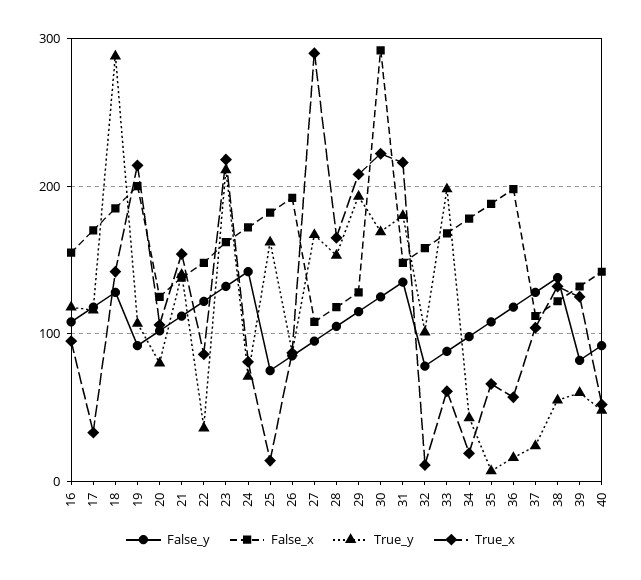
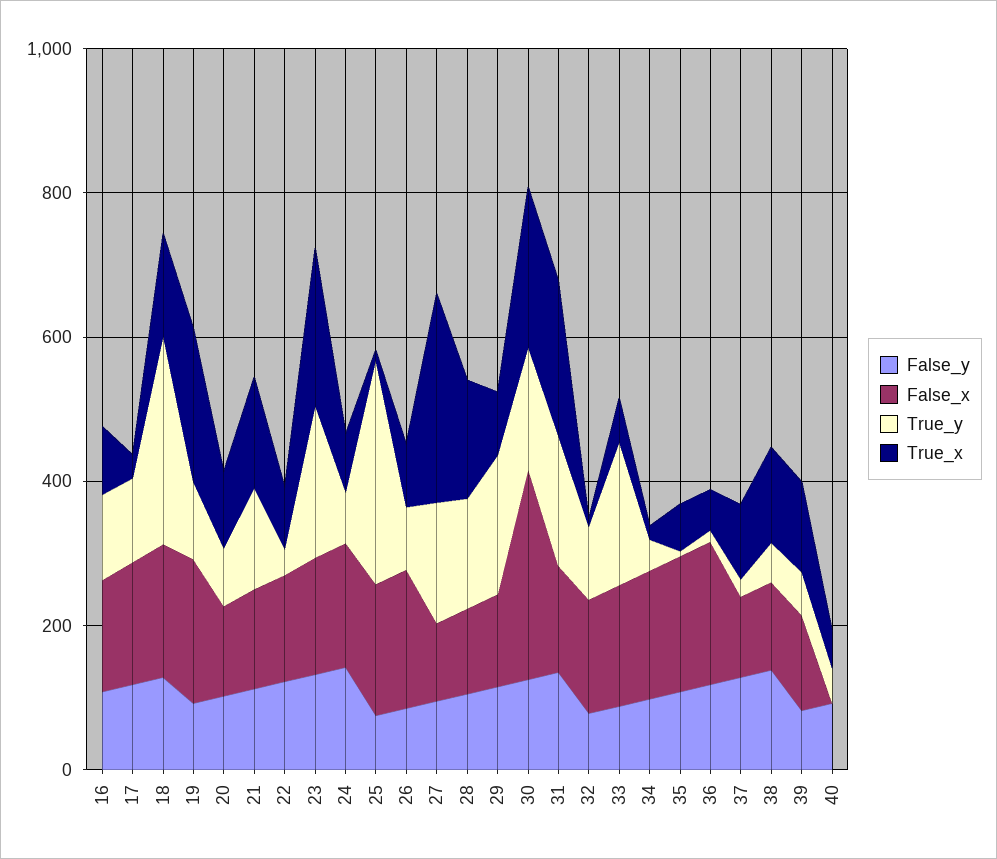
  {
    "False_y": {
      "16": 110,
      "17": 120,
      "18": 130,
      "19": 90,
      "20": 100,
      "21": 110,
      "22": 120,
      "23": 130,
      "24": 140,
      "25": 80,
      "26": 90,
      "27": 100,
      "28": 110,
      "29": 120,
      "30": 130,
      "31": 140,
      "32": 80,
      "33": 90,
      "34": 100,
      "35": 110,
      "36": 120,
      "37": 130,
      "38": 140,
      "39": 80,
      "40": 90
    },
    "False_x": {
      "16": 160,
      "17": 170,
      "18": 190,
      "19": 200,
      "20": 130,
      "21": 140,
      "22": 150,
      "23": 160,
      "24": 170,
      "25": 180,
      "26": 190,
      "27": 110,
      "28": 120,
      "29": 130,
      "30": 290,
      "31": 150,
      "32": 160,
      "33": 170,
      "34": 180,
      "35": 190,
      "36": 200,
      "37": 110,
      "38": 120,
      "39": 130,
-     "40": 140
+     "40": 0
    },
    "True_y": {
      "16": 120,
      "17": 120,
      "18": 290,
      "19": 110,
      "20": 80,
      "21": 140,
      "22": 40,
      "23": 210,
      "24": 70,
-     "25": 160,
+     "25": 300,
      "26": 90,
      "27": 170,
      "28": 150,
      "29": 190,
      "30": 170,
      "31": 180,
      "32": 100,
      "33": 200,
      "34": 40,
      "35": 10,
      "36": 20,
      "37": 20,
      "38": 60,
      "39": 60,
      "40": 50
    },
    "True_x": {
      "16": 100,
      "17": 30,
      "18": 140,
      "19": 210,
      "20": 110,
      "21": 150,
      "22": 90,
      "23": 220,
      "24": 80,
      "25": 10,
      "26": 90,
      "27": 290,
      "28": 170,
-     "29": 210,
+     "29": 100,
      "30": 220,
      "31": 220,
      "32": 10,
      "33": 60,
      "34": 20,
      "35": 70,
      "36": 60,
      "37": 100,
      "38": 130,
      "39": 130,
      "40": 50
    }
  }

